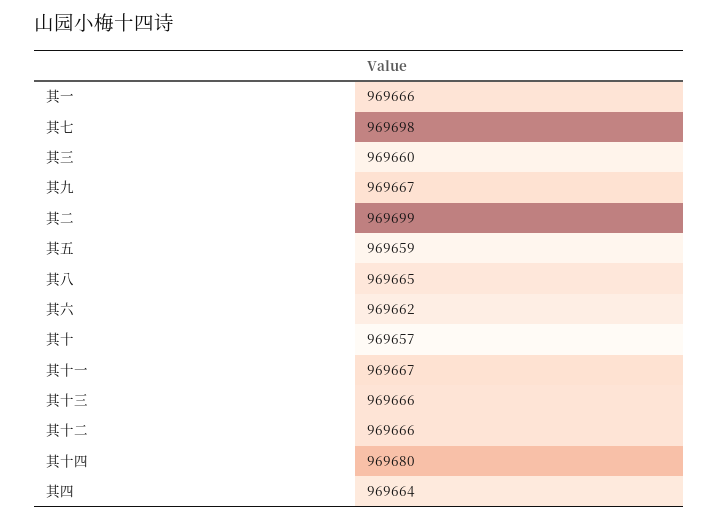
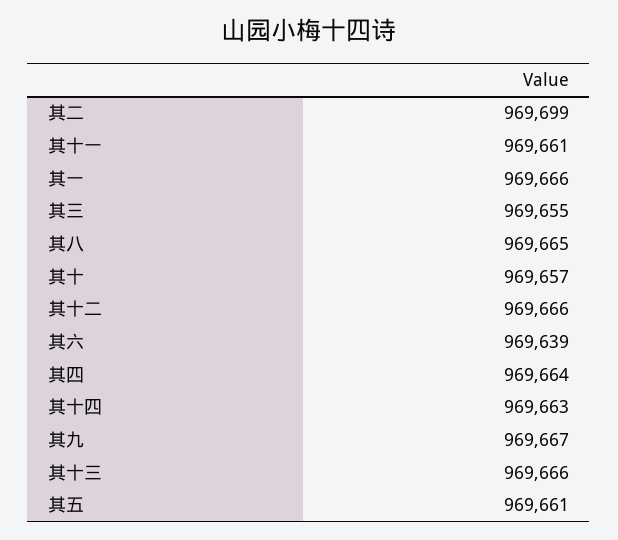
  {
    "其一": 969666,
-   "其七": 969698,
-   "其三": 969660,
+   "其三": 969655,
    "其九": 969667,
    "其二": 969699,
-   "其五": 969659,
+   "其五": 969661,
    "其八": 969665,
-   "其六": 969662,
+   "其六": 969639,
    "其十": 969657,
-   "其十一": 969667,
+   "其十一": 969661,
    "其十三": 969666,
    "其十二": 969666,
-   "其十四": 969680,
+   "其十四": 969663,
    "其四": 969664
  }

